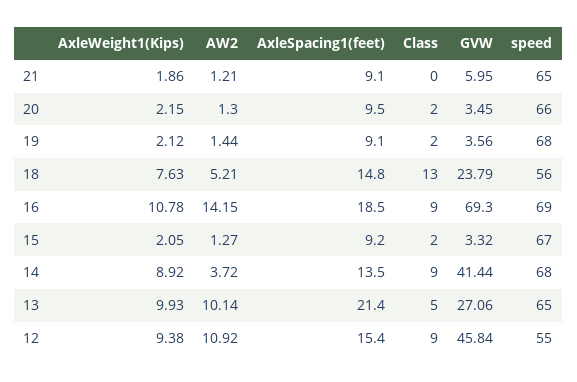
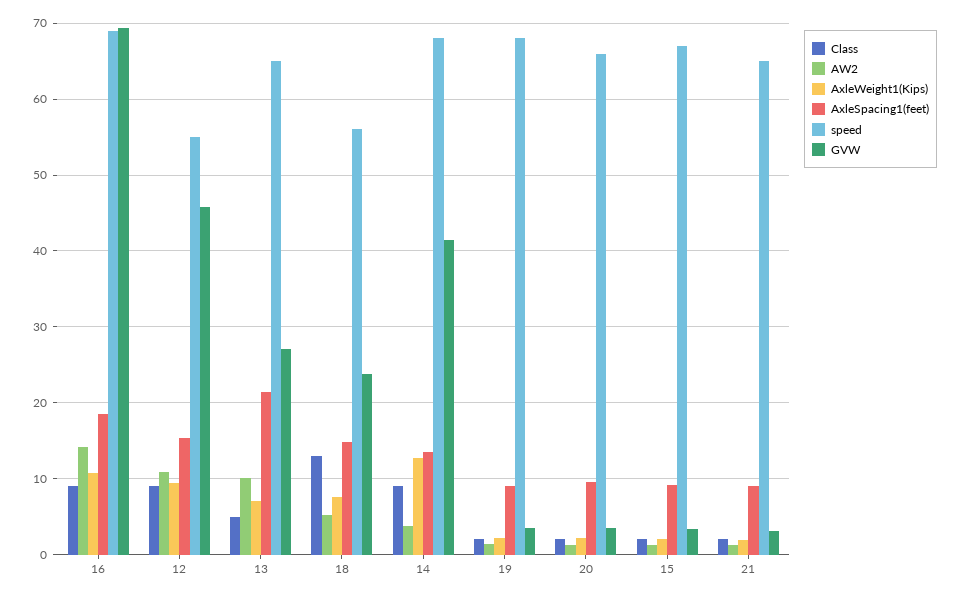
  {
    "AxleWeight1(Kips)": {
      "21": 1.86,
      "20": 2.15,
      "19": 2.12,
      "18": 7.63,
      "16": 10.78,
      "15": 2.05,
-     "14": 8.92,
+     "14": 13,
-     "13": 9.93,
+     "13": 7,
      "12": 9.38
    },
    "AW2": {
      "21": 1.21,
      "20": 1.3,
      "19": 1.44,
      "18": 5.21,
      "16": 14.15,
      "15": 1.27,
      "14": 3.72,
      "13": 10.14,
      "12": 10.92
    },
    "AxleSpacing1(feet)": {
      "21": 9.1,
      "20": 9.5,
      "19": 9.1,
      "18": 14.8,
      "16": 18.5,
      "15": 9.2,
      "14": 13.5,
      "13": 21.4,
      "12": 15.4
    },
    "Class": {
-     "21": 0,
+     "21": 2,
      "20": 2,
      "19": 2,
      "18": 13,
      "16": 9,
      "15": 2,
      "14": 9,
      "13": 5,
      "12": 9
    },
    "GVW": {
-     "21": 5.95,
+     "21": 3,
      "20": 3.45,
      "19": 3.56,
      "18": 23.79,
      "16": 69.3,
      "15": 3.32,
      "14": 41.44,
      "13": 27.06,
      "12": 45.84
    },
    "speed": {
      "21": 65,
      "20": 66,
      "19": 68,
      "18": 56,
      "16": 69,
      "15": 67,
      "14": 68,
      "13": 65,
      "12": 55
    }
  }

